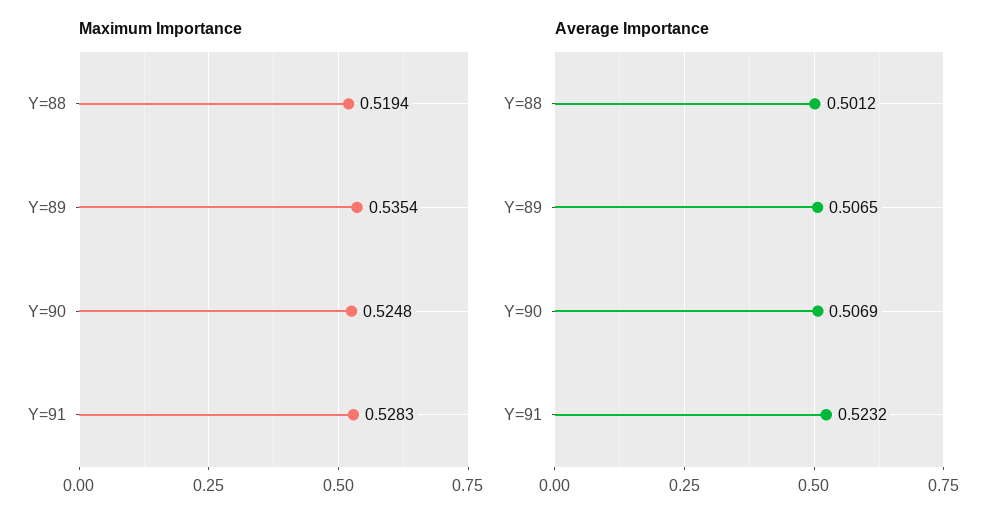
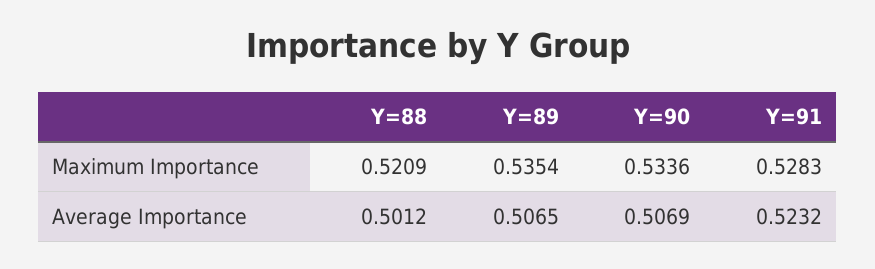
  {
    "Maximum Importance": {
-     "Y=88": 0.5194,
+     "Y=88": 0.5209,
      "Y=89": 0.5354,
-     "Y=90": 0.5248,
+     "Y=90": 0.5336,
      "Y=91": 0.5283
    },
    "Average Importance": {
      "Y=88": 0.5012,
      "Y=89": 0.5065,
      "Y=90": 0.5069,
      "Y=91": 0.5232
    }
  }

